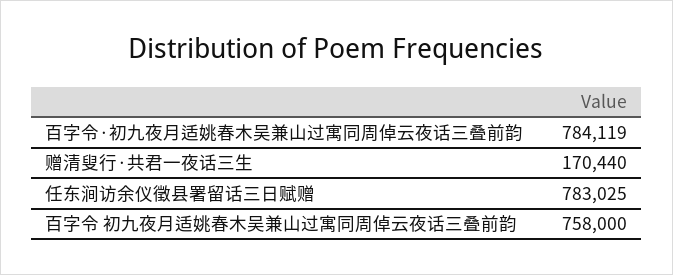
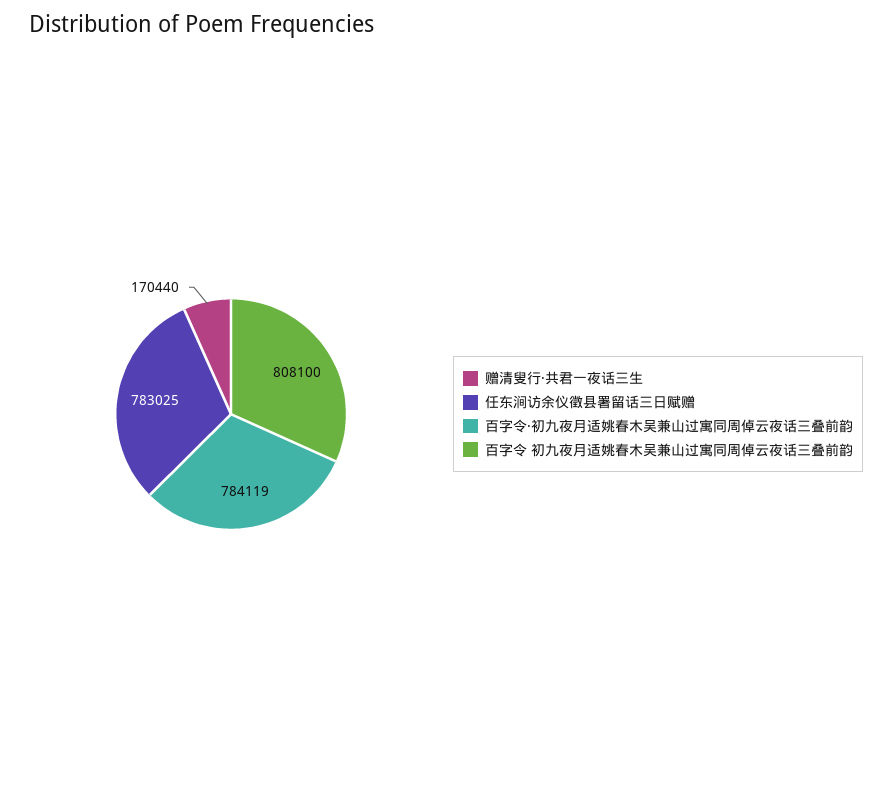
  {
    "百字令·初九夜月适姚春木吴兼山过寓同周倬云夜话三叠前韵": 784119,
    "赠清叟行·共君一夜话三生": 170440,
    "任东涧访余仪徵县署留话三日赋赠": 783025,
-   "百字令 初九夜月适姚春木吴兼山过寓同周倬云夜话三叠前韵": 758000
+   "百字令 初九夜月适姚春木吴兼山过寓同周倬云夜话三叠前韵": 808100
  }

